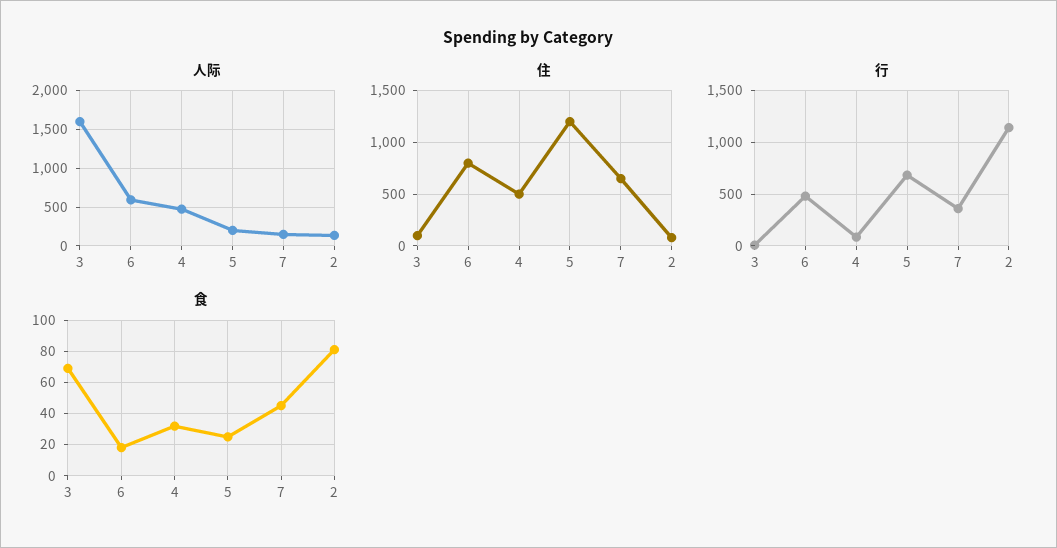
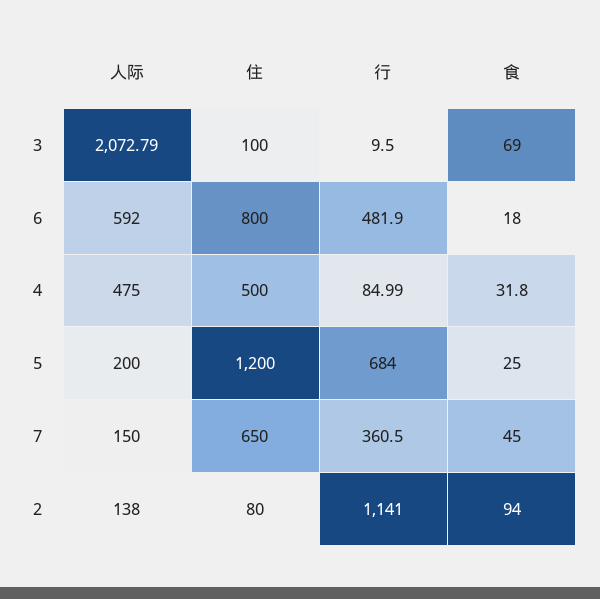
  {
    "人际": {
-     "3": 1600,
+     "3": 2072.79,
      "6": 592,
      "4": 475,
      "5": 200,
      "7": 150,
      "2": 138
    },
    "住": {
      "3": 100,
      "6": 800,
      "4": 500,
      "5": 1200,
      "7": 650,
      "2": 80
    },
    "行": {
      "3": 9.5,
      "6": 481.9,
      "4": 84.99,
      "5": 684,
      "7": 360.5,
      "2": 1141
    },
    "食": {
      "3": 69,
      "6": 18,
      "4": 31.8,
      "5": 25,
      "7": 45,
-     "2": 80
+     "2": 94
    }
  }

